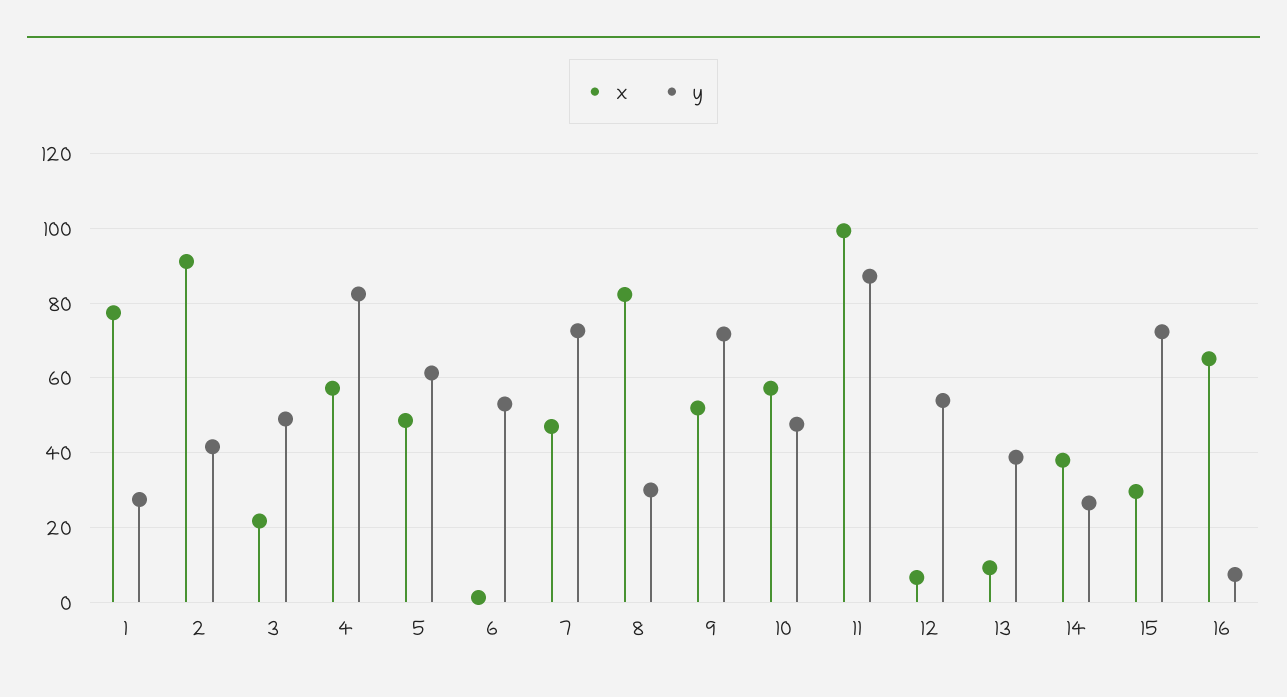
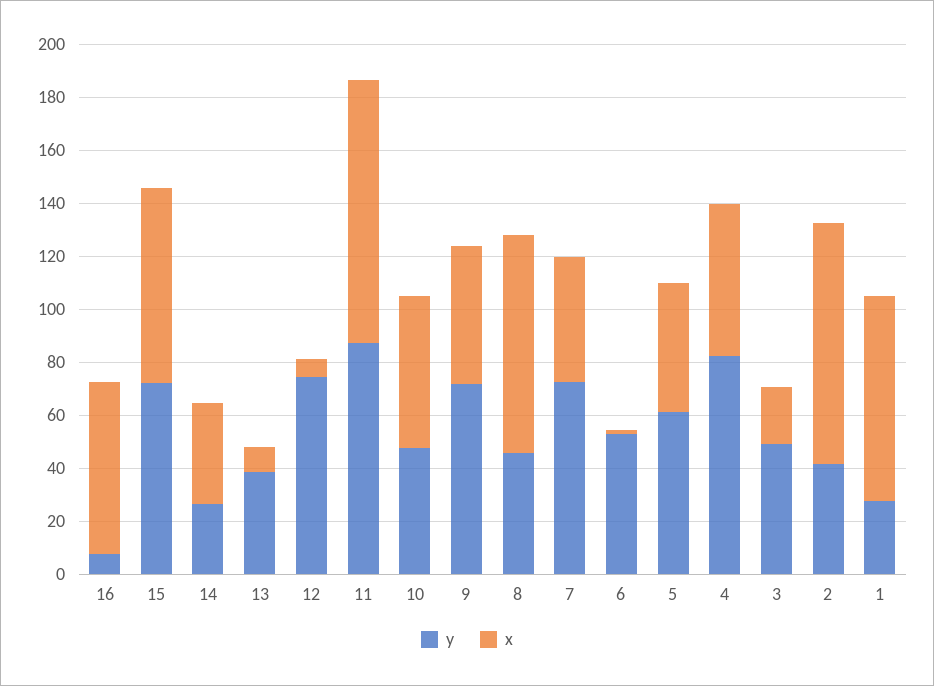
  {
    "x": {
      "1": 78,
      "2": 92,
      "3": 22,
      "4": 58,
      "5": 48,
      "6": 2,
      "7": 48,
      "8": 82,
      "9": 52,
      "10": 58,
      "11": 100,
      "12": 6,
      "13": 10,
      "14": 38,
-     "15": 30,
+     "15": 75,
      "16": 66
    },
    "y": {
      "1": 28,
      "2": 42,
      "3": 50,
      "4": 82,
      "5": 62,
      "6": 54,
      "7": 72,
-     "8": 30,
+     "8": 45,
      "9": 72,
      "10": 48,
      "11": 88,
-     "12": 54,
+     "12": 75,
      "13": 38,
      "14": 26,
      "15": 72,
      "16": 8
    }
  }

